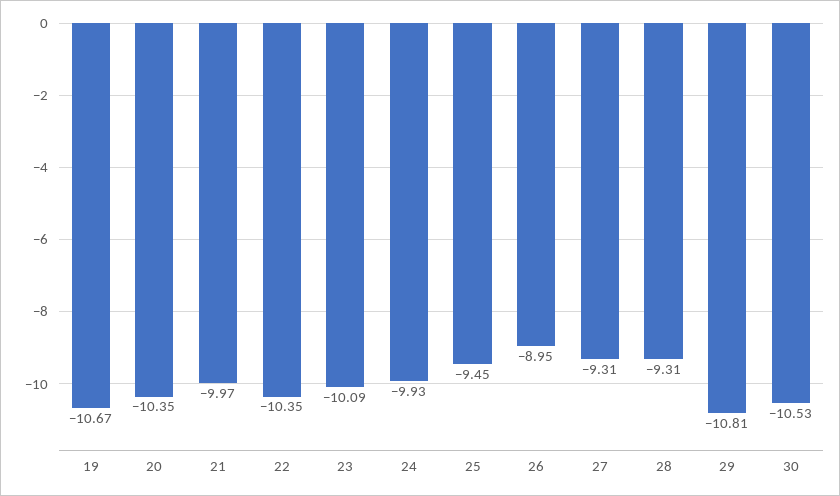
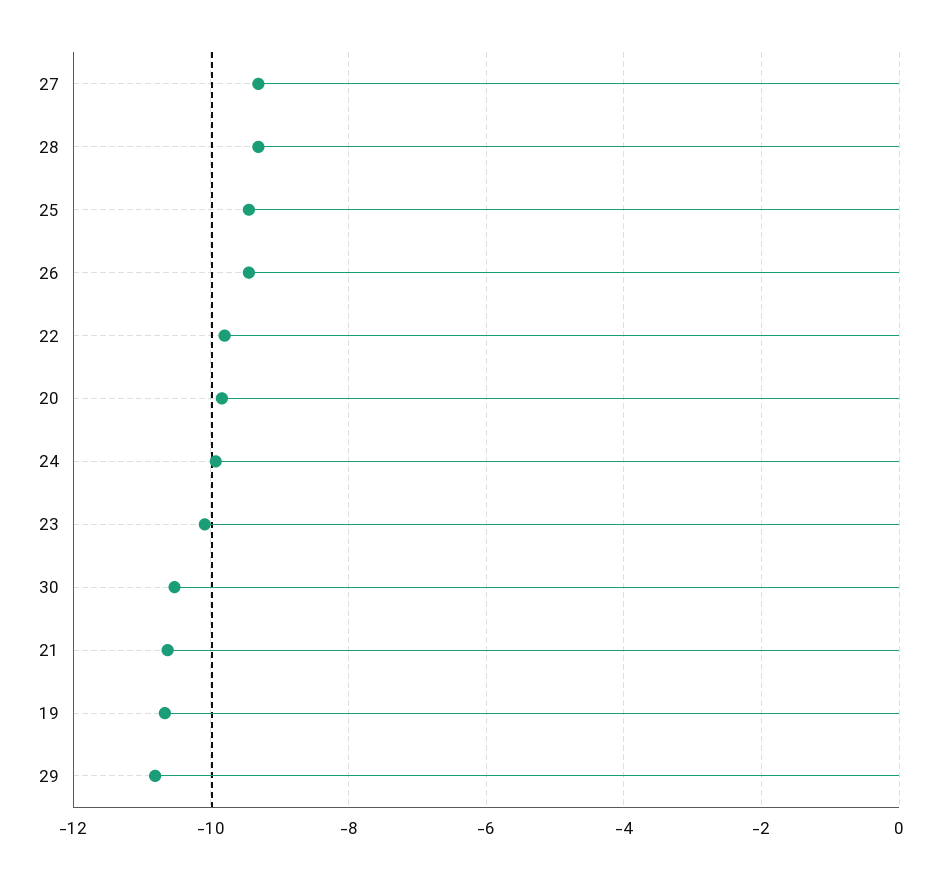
  {
    "19": -10.67,
-   "20": -10.35,
+   "20": -9.8,
-   "21": -9.97,
+   "21": -10.6,
-   "22": -10.35,
+   "22": -9.8,
    "23": -10.09,
    "24": -9.93,
    "25": -9.45,
-   "26": -8.95,
+   "26": -9.4,
    "27": -9.31,
    "28": -9.31,
    "29": -10.81,
    "30": -10.53
  }

